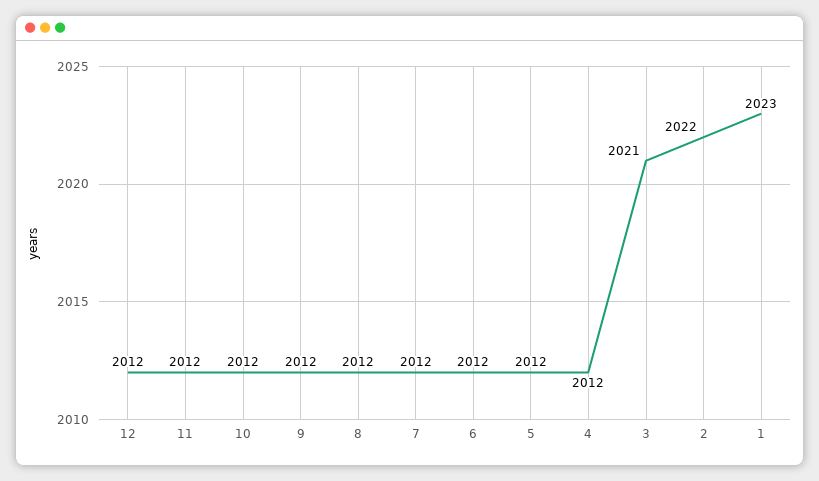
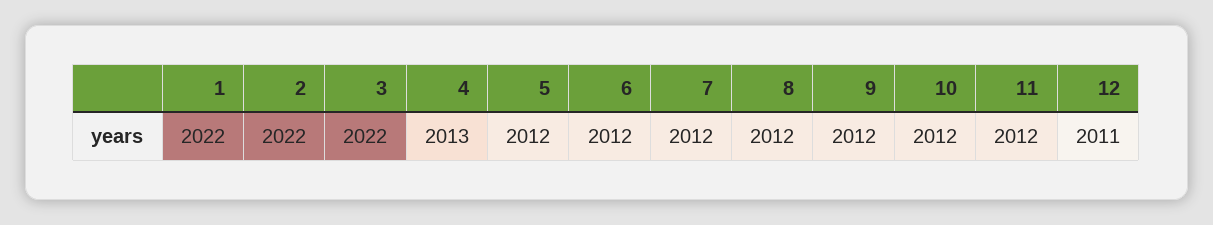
  {
-   "12": 2012,
+   "12": 2011,
    "11": 2012,
    "10": 2012,
    "9": 2012,
    "8": 2012,
    "7": 2012,
    "6": 2012,
    "5": 2012,
-   "4": 2012,
+   "4": 2013,
-   "3": 2021,
+   "3": 2022,
    "2": 2022,
-   "1": 2023
+   "1": 2022
  }

